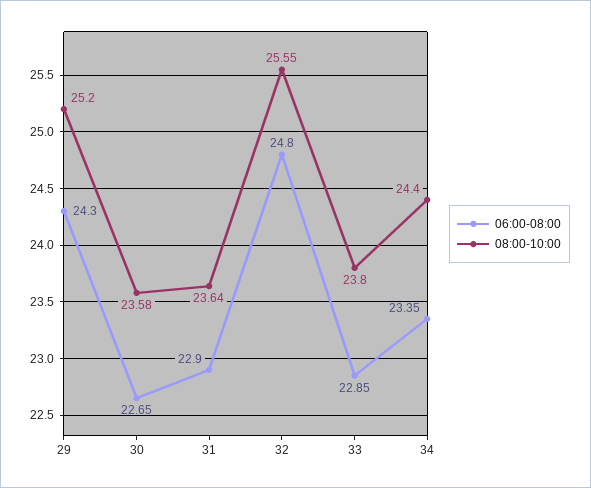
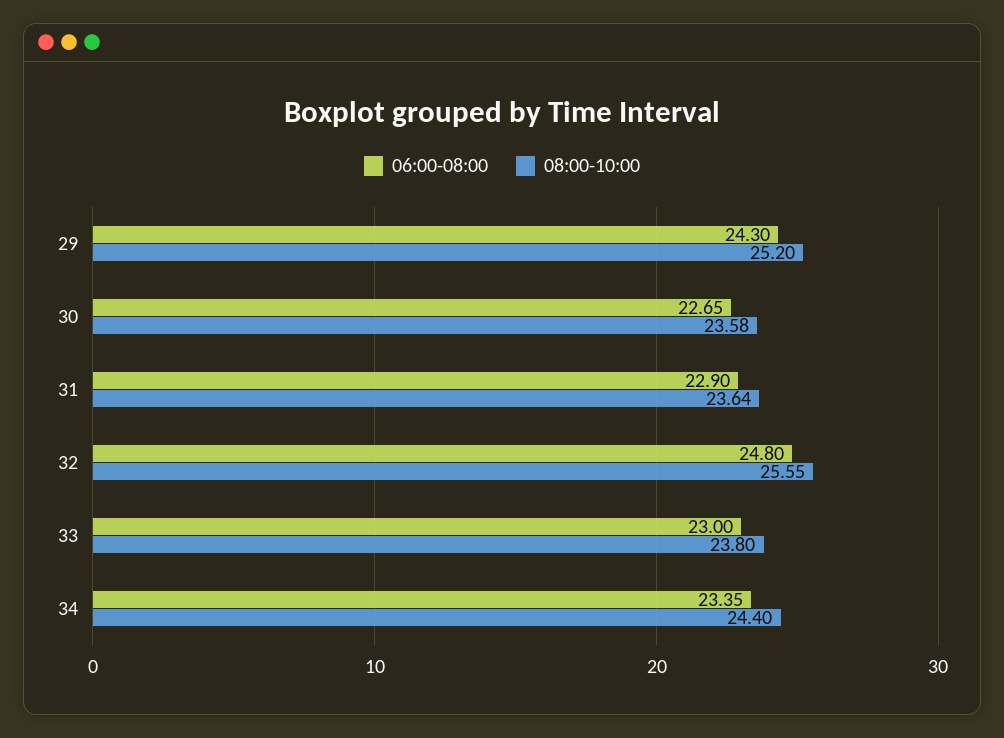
  {
    "06:00-08:00": {
      "29": 24.3,
      "30": 22.65,
      "31": 22.9,
      "32": 24.8,
-     "33": 22.85,
+     "33": 23,
      "34": 23.35
    },
    "08:00-10:00": {
      "29": 25.2,
      "30": 23.58,
      "31": 23.64,
      "32": 25.55,
      "33": 23.8,
      "34": 24.4
    }
  }

